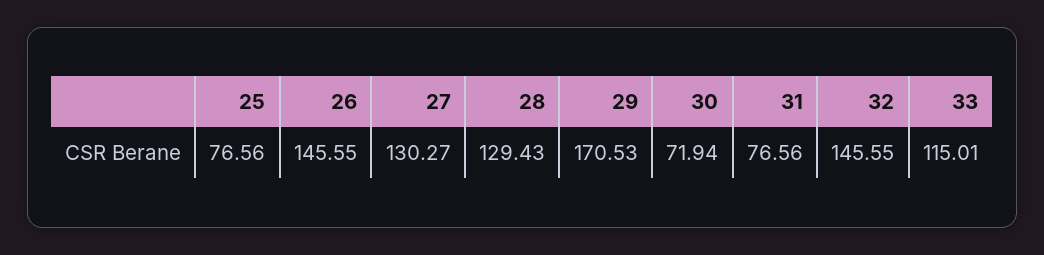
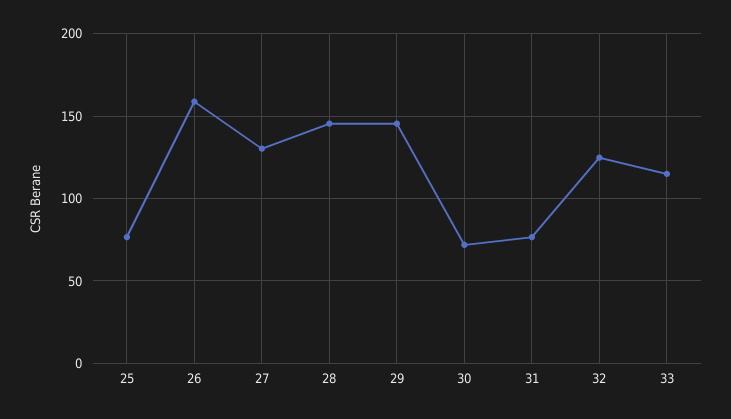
  {
    "25": 76.56,
-   "26": 145.55,
+   "26": 160,
    "27": 130.27,
-   "28": 129.43,
+   "28": 145,
-   "29": 170.53,
+   "29": 145,
    "30": 71.94,
    "31": 76.56,
-   "32": 145.55,
+   "32": 125,
    "33": 115.01
  }

